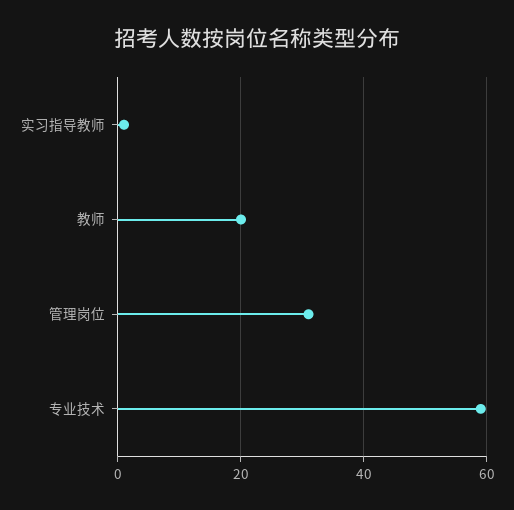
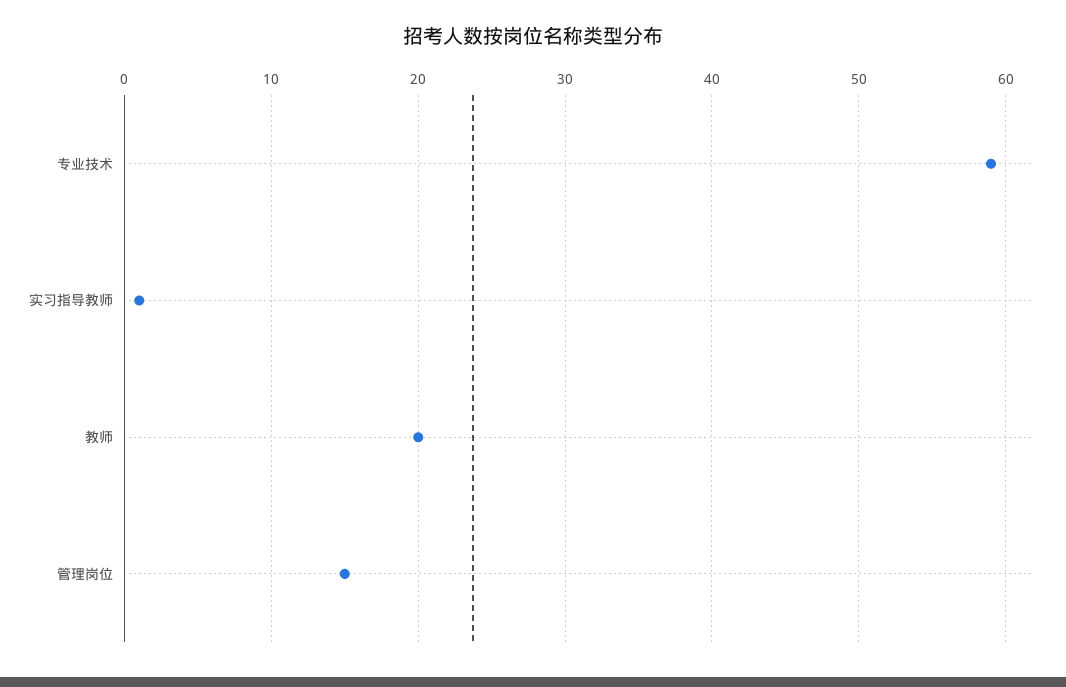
  {
    "实习指导教师": 1,
    "教师": 20,
-   "管理岗位": 30,
+   "管理岗位": 15,
    "专业技术": 59
  }

